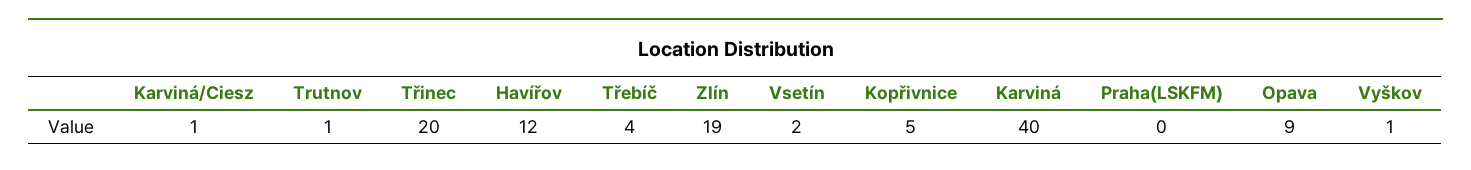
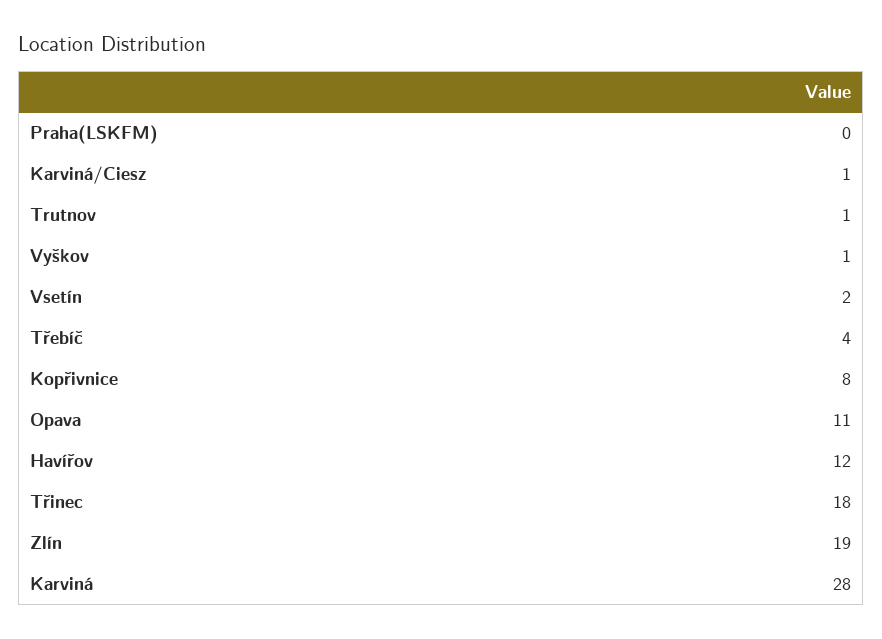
  {
    "Karviná/Ciesz": 1,
    "Trutnov": 1,
-   "Třinec": 20,
+   "Třinec": 18,
    "Havířov": 12,
    "Třebíč": 4,
    "Zlín": 19,
    "Vsetín": 2,
-   "Kopřivnice": 5,
+   "Kopřivnice": 8,
-   "Karviná": 40,
+   "Karviná": 28,
    "Praha(LSKFM)": 0,
-   "Opava": 9,
+   "Opava": 11,
    "Vyškov": 1
  }

